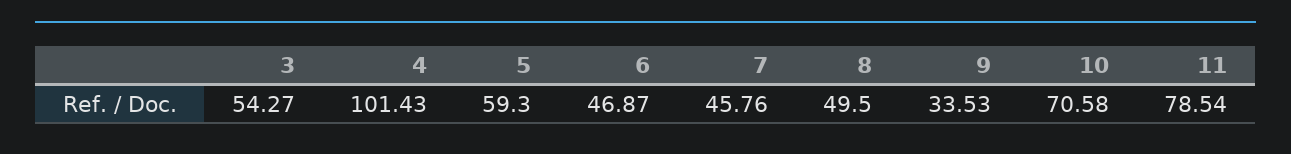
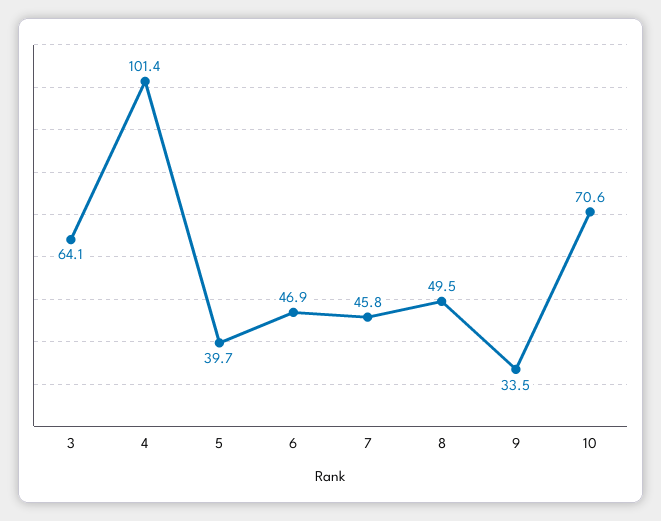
  {
-   "3": 54.27,
+   "3": 64.1,
    "4": 101.43,
-   "5": 59.3,
+   "5": 39.7,
    "6": 46.87,
    "7": 45.76,
    "8": 49.5,
    "9": 33.53,
-   "10": 70.58,
+   "10": 70.58
-   "11": 78.54
  }

